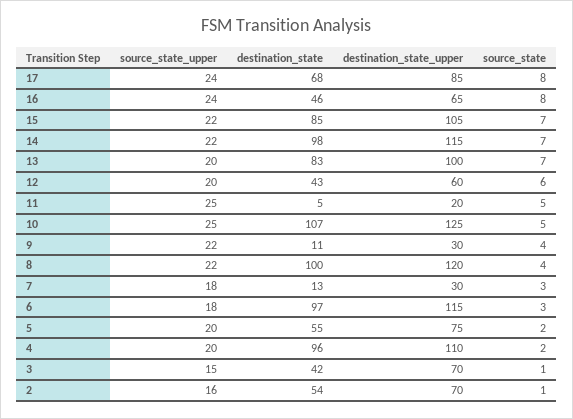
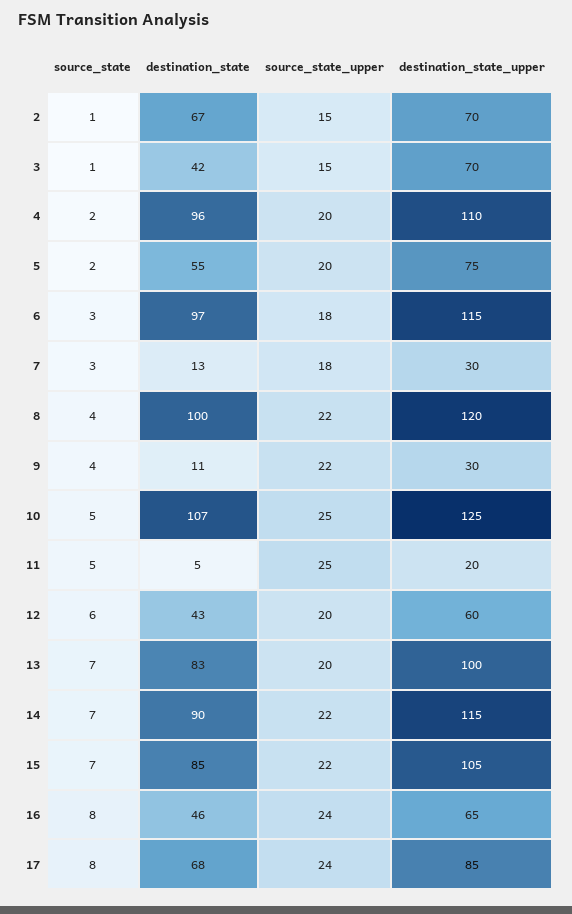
  {
    "source_state_upper": {
      "17": 24,
      "16": 24,
      "15": 22,
      "14": 22,
      "13": 20,
      "12": 20,
      "11": 25,
      "10": 25,
      "9": 22,
      "8": 22,
      "7": 18,
      "6": 18,
      "5": 20,
      "4": 20,
      "3": 15,
-     "2": 16
+     "2": 15
    },
    "destination_state": {
      "17": 68,
      "16": 46,
      "15": 85,
-     "14": 98,
+     "14": 90,
      "13": 83,
      "12": 43,
      "11": 5,
      "10": 107,
      "9": 11,
      "8": 100,
      "7": 13,
      "6": 97,
      "5": 55,
      "4": 96,
      "3": 42,
-     "2": 54
+     "2": 67
    },
    "destination_state_upper": {
      "17": 85,
      "16": 65,
      "15": 105,
      "14": 115,
      "13": 100,
      "12": 60,
      "11": 20,
      "10": 125,
      "9": 30,
      "8": 120,
      "7": 30,
      "6": 115,
      "5": 75,
      "4": 110,
      "3": 70,
      "2": 70
    },
    "source_state": {
      "17": 8,
      "16": 8,
      "15": 7,
      "14": 7,
      "13": 7,
      "12": 6,
      "11": 5,
      "10": 5,
      "9": 4,
      "8": 4,
      "7": 3,
      "6": 3,
      "5": 2,
      "4": 2,
      "3": 1,
      "2": 1
    }
  }

